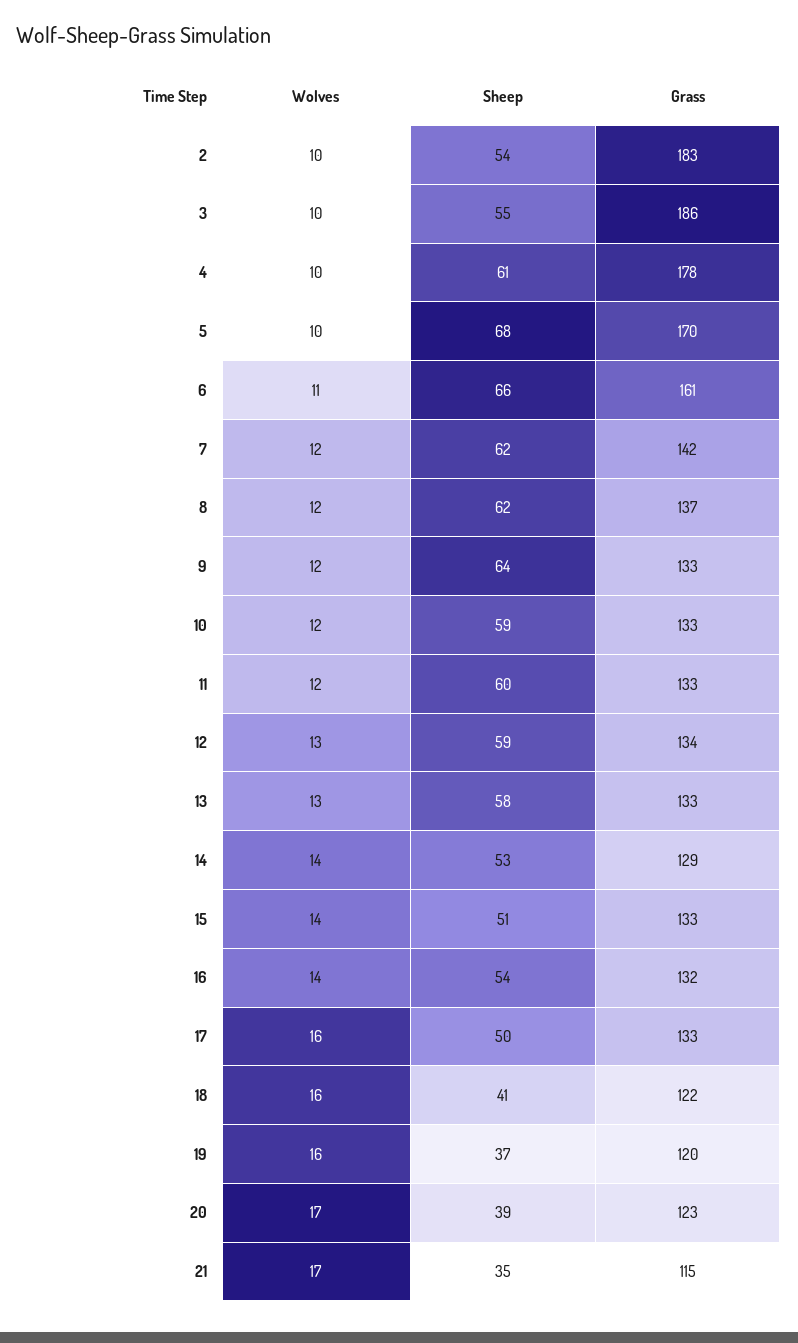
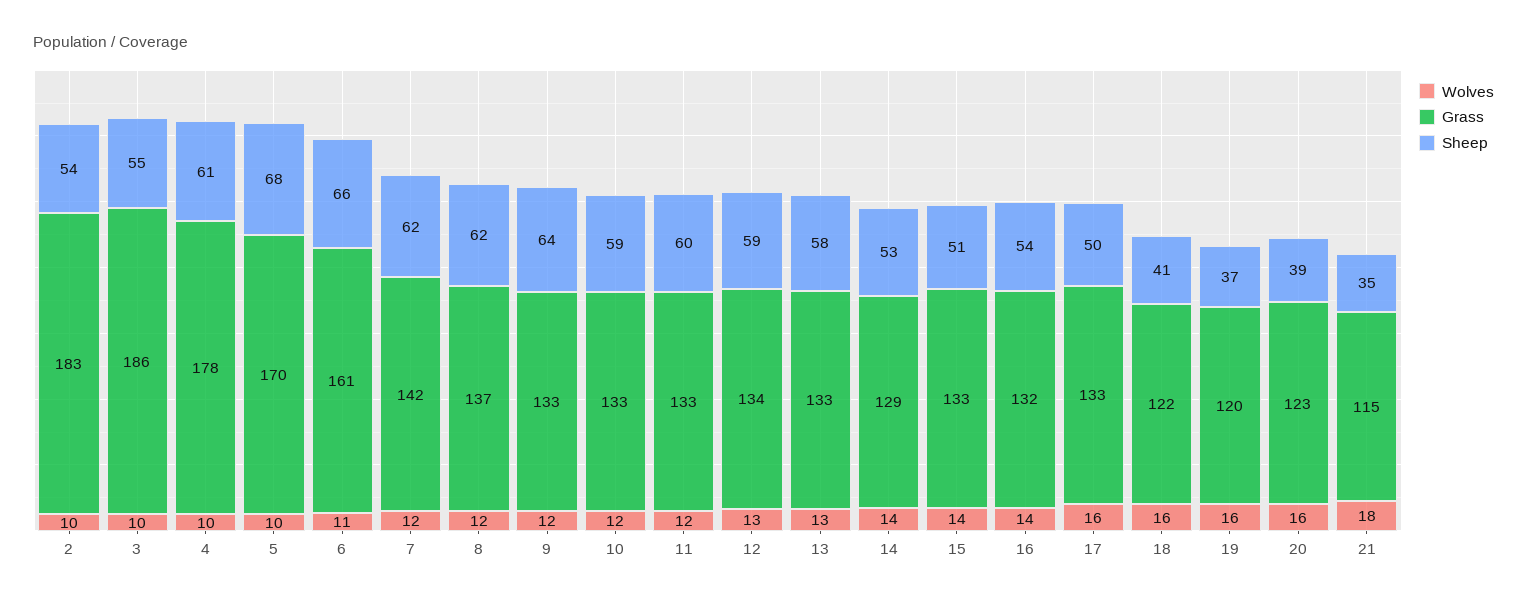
  {
    "Wolves": {
      "2": 10,
      "3": 10,
      "4": 10,
      "5": 10,
      "6": 11,
      "7": 12,
      "8": 12,
      "9": 12,
      "10": 12,
      "11": 12,
      "12": 13,
      "13": 13,
      "14": 14,
      "15": 14,
      "16": 14,
      "17": 16,
      "18": 16,
      "19": 16,
-     "20": 17,
+     "20": 16,
-     "21": 17
+     "21": 18
    },
    "Sheep": {
      "2": 54,
      "3": 55,
      "4": 61,
      "5": 68,
      "6": 66,
      "7": 62,
      "8": 62,
      "9": 64,
      "10": 59,
      "11": 60,
      "12": 59,
      "13": 58,
      "14": 53,
      "15": 51,
      "16": 54,
      "17": 50,
      "18": 41,
      "19": 37,
      "20": 39,
      "21": 35
    },
    "Grass": {
      "2": 183,
      "3": 186,
      "4": 178,
      "5": 170,
      "6": 161,
      "7": 142,
      "8": 137,
      "9": 133,
      "10": 133,
      "11": 133,
      "12": 134,
      "13": 133,
      "14": 129,
      "15": 133,
      "16": 132,
      "17": 133,
      "18": 122,
      "19": 120,
      "20": 123,
      "21": 115
    }
  }

